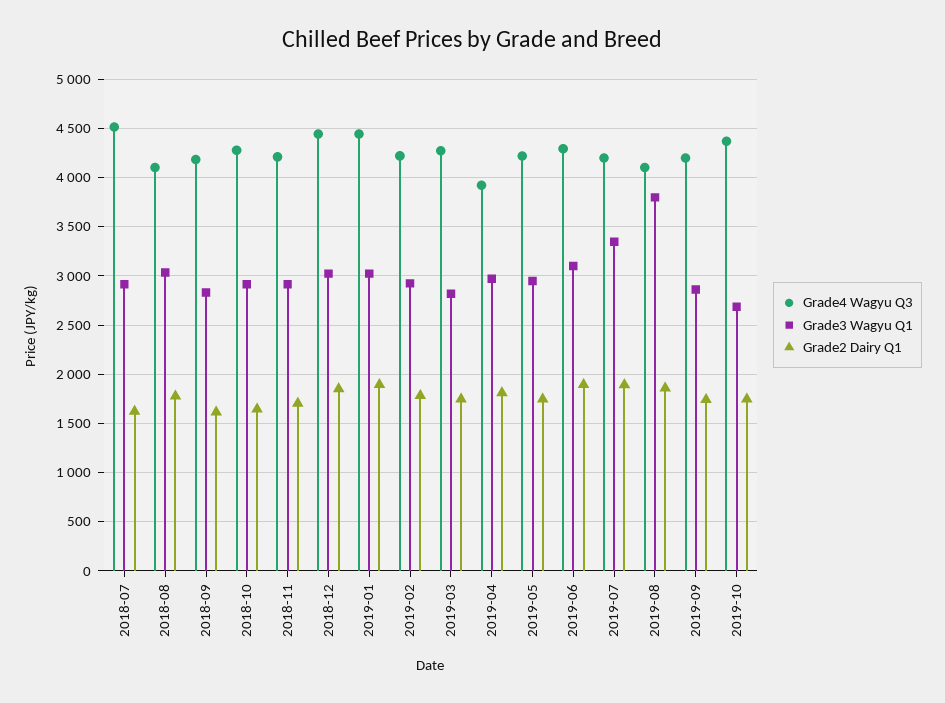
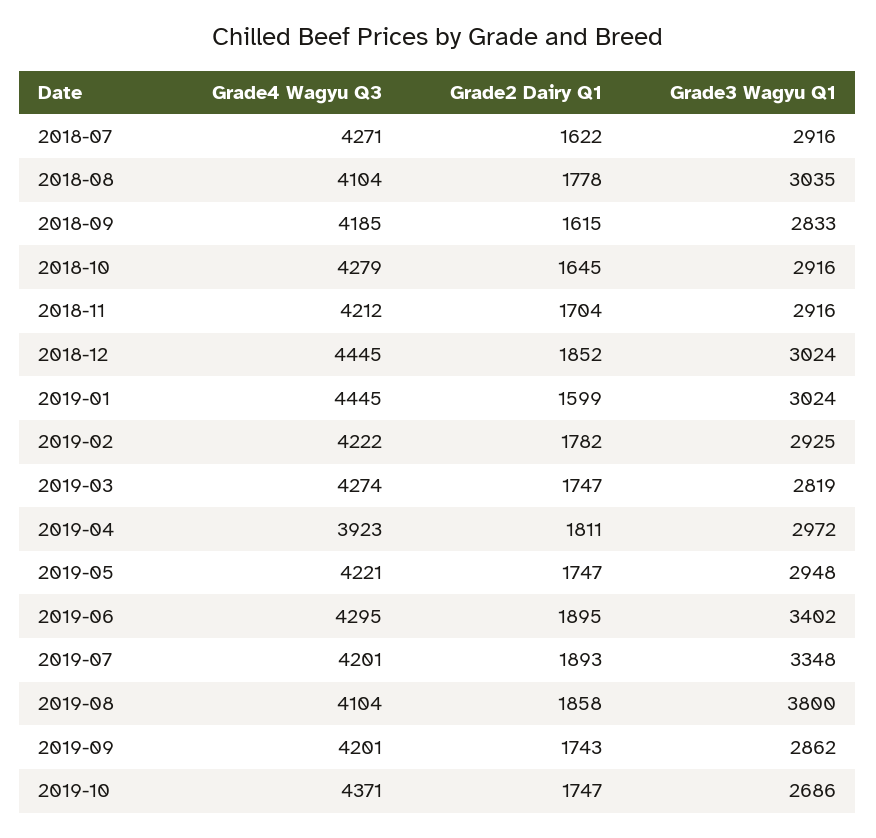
  {
    "Grade4 Wagyu Q3": {
-     "2018-07": 4500,
+     "2018-07": 4271,
      "2018-08": 4104,
      "2018-09": 4185,
      "2018-10": 4279,
      "2018-11": 4212,
      "2018-12": 4445,
      "2019-01": 4445,
      "2019-02": 4222,
      "2019-03": 4274,
      "2019-04": 3923,
      "2019-05": 4221,
      "2019-06": 4295,
      "2019-07": 4201,
      "2019-08": 4104,
      "2019-09": 4201,
      "2019-10": 4371
    },
    "Grade3 Wagyu Q1": {
      "2018-07": 2916,
      "2018-08": 3035,
      "2018-09": 2833,
      "2018-10": 2916,
      "2018-11": 2916,
      "2018-12": 3024,
      "2019-01": 3024,
      "2019-02": 2925,
      "2019-03": 2819,
      "2019-04": 2972,
      "2019-05": 2948,
-     "2019-06": 3100,
+     "2019-06": 3402,
      "2019-07": 3348,
      "2019-08": 3800,
      "2019-09": 2862,
      "2019-10": 2686
    },
    "Grade2 Dairy Q1": {
      "2018-07": 1622,
      "2018-08": 1778,
      "2018-09": 1615,
      "2018-10": 1645,
      "2018-11": 1704,
      "2018-12": 1852,
-     "2019-01": 1900,
+     "2019-01": 1599,
      "2019-02": 1782,
      "2019-03": 1747,
      "2019-04": 1811,
      "2019-05": 1747,
      "2019-06": 1895,
      "2019-07": 1893,
      "2019-08": 1858,
      "2019-09": 1743,
      "2019-10": 1747
    }
  }

